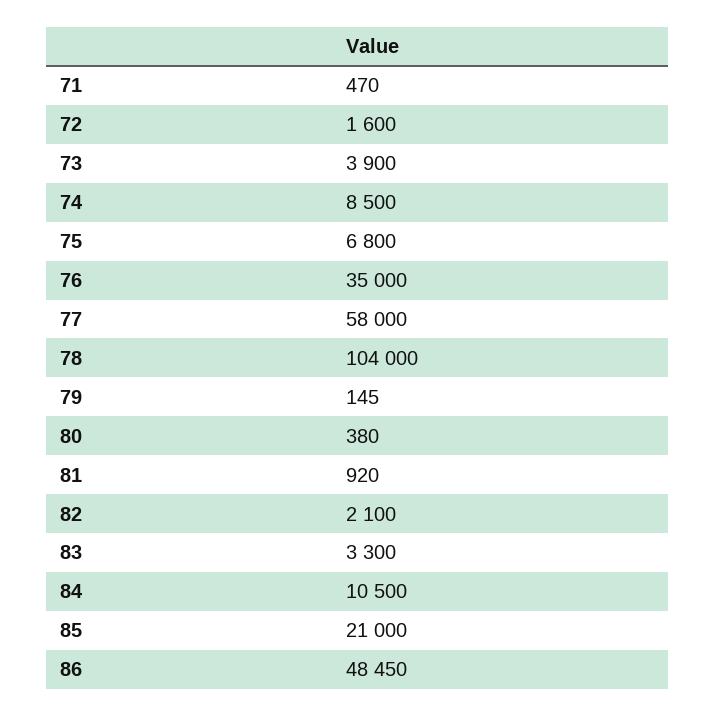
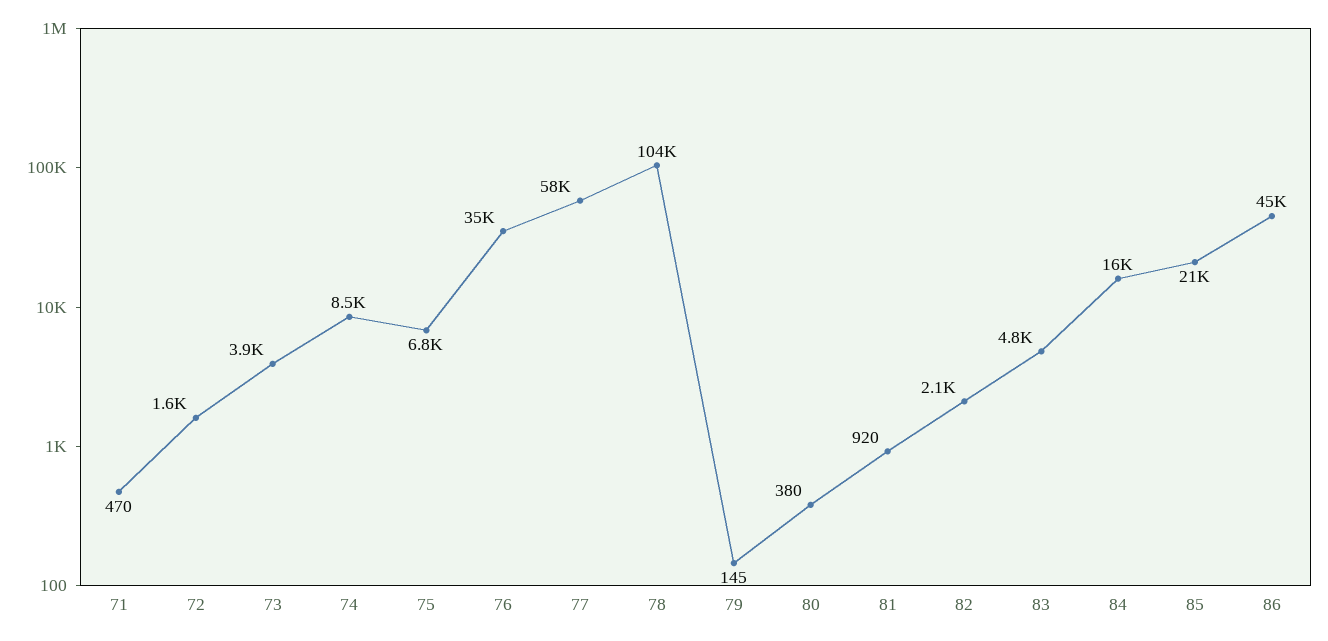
  {
    "71": 470,
    "72": 1600,
    "73": 3900,
    "74": 8500,
    "75": 6800,
    "76": 35000,
    "77": 58000,
    "78": 104000,
    "79": 145,
    "80": 380,
    "81": 920,
    "82": 2100,
-   "83": 3300,
+   "83": 4800,
-   "84": 10500,
+   "84": 16000,
    "85": 21000,
-   "86": 48450
+   "86": 45000
  }

